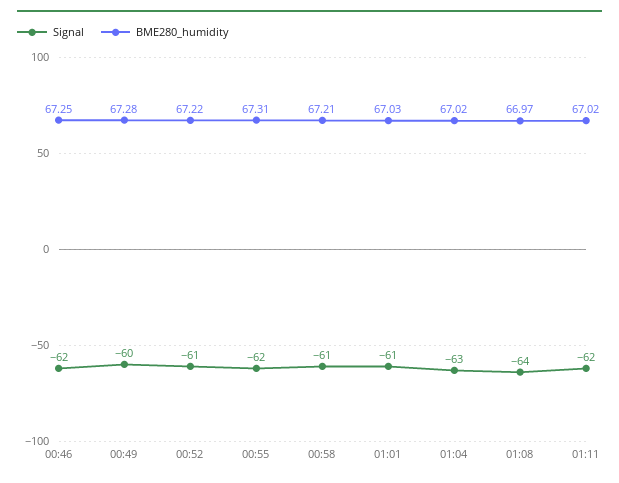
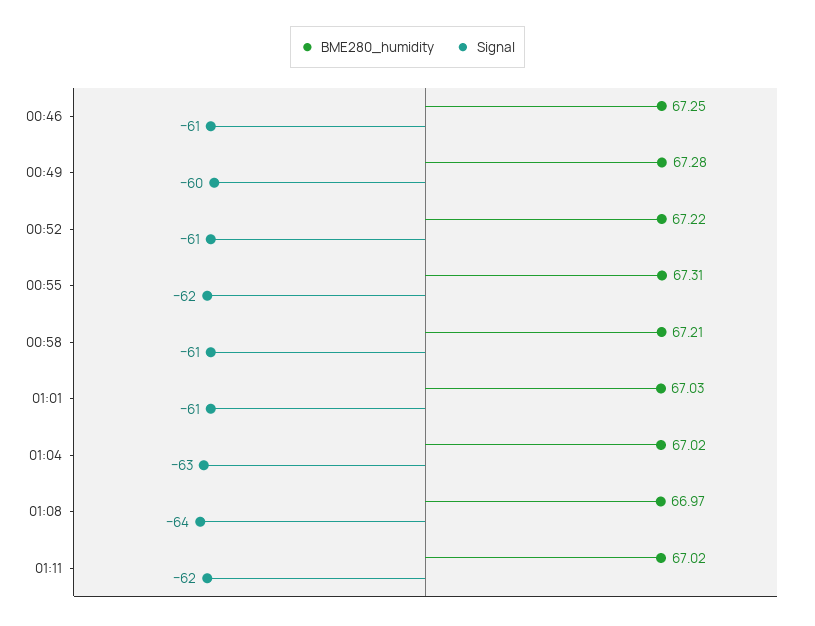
  {
    "Signal": {
-     "00:46": -62,
+     "00:46": -61,
      "00:49": -60,
      "00:52": -61,
      "00:55": -62,
      "00:58": -61,
      "01:01": -61,
      "01:04": -63,
      "01:08": -64,
      "01:11": -62
    },
    "BME280_humidity": {
      "00:46": 67.25,
      "00:49": 67.28,
      "00:52": 67.22,
      "00:55": 67.31,
      "00:58": 67.21,
      "01:01": 67.03,
      "01:04": 67.02,
      "01:08": 66.97,
      "01:11": 67.02
    }
  }

